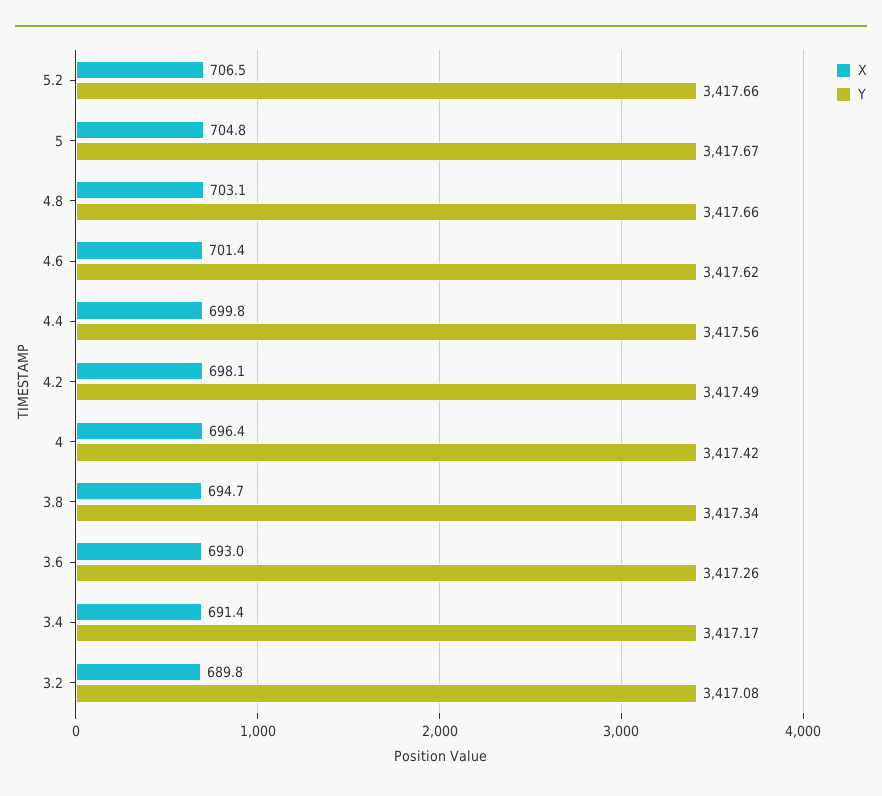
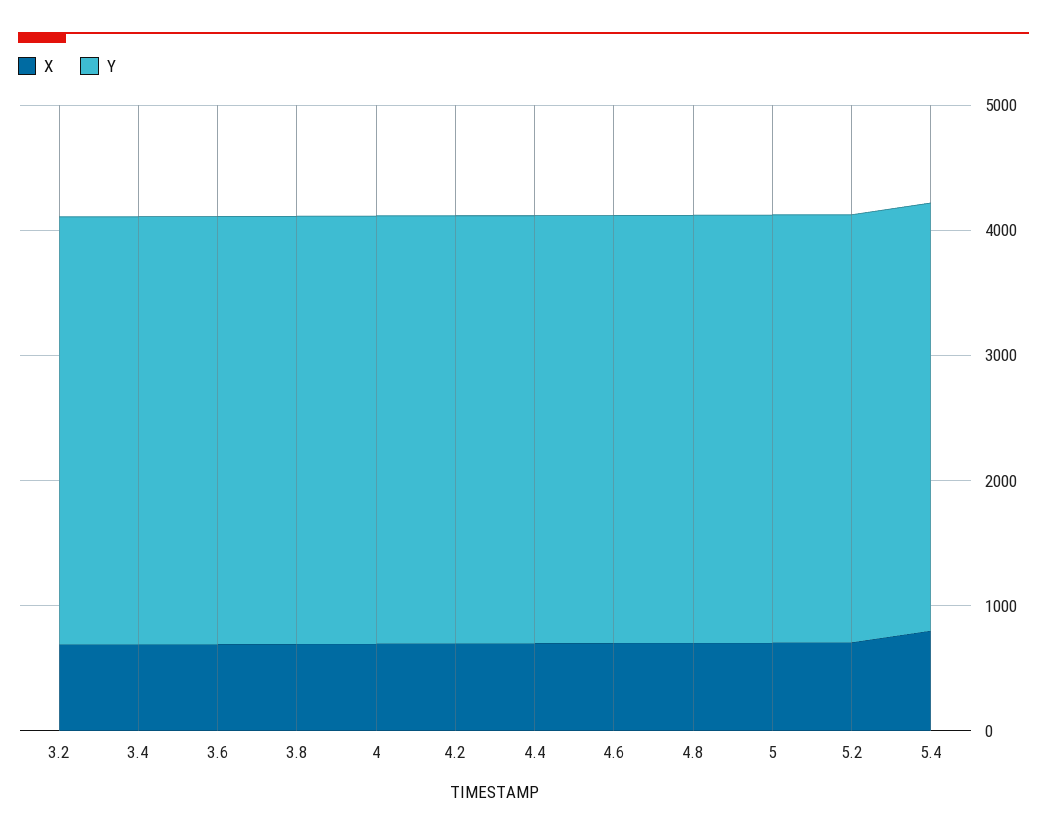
  {
    "X": {
      "5.2": 706.5,
      "5": 704.8,
      "4.8": 703.1,
      "4.6": 701.4,
      "4.4": 699.8,
      "4.2": 698.1,
      "4": 696.4,
      "3.8": 694.7,
      "3.6": 693,
      "3.4": 691.4,
-     "3.2": 689.8
+     "3.2": 689.8,
+     "5.4": 800
    },
    "Y": {
      "5.2": 3417.66,
      "5": 3417.67,
      "4.8": 3417.66,
      "4.6": 3417.62,
      "4.4": 3417.56,
      "4.2": 3417.49,
      "4": 3417.42,
      "3.8": 3417.34,
      "3.6": 3417.26,
      "3.4": 3417.17,
-     "3.2": 3417.08
+     "3.2": 3417.08,
+     "5.4": 3400
    }
  }

